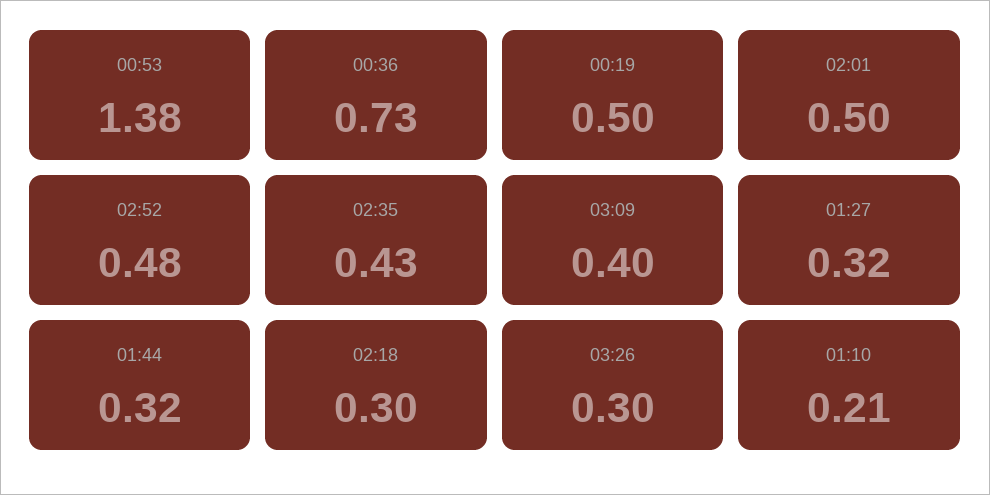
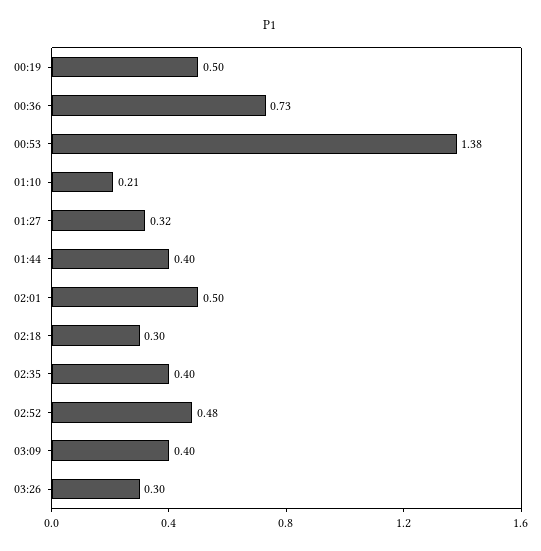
  {
    "00:53": 1.38,
    "00:36": 0.73,
    "00:19": 0.5,
    "02:01": 0.5,
    "02:52": 0.48,
-   "02:35": 0.43,
+   "02:35": 0.4,
    "03:09": 0.4,
    "01:27": 0.32,
-   "01:44": 0.32,
+   "01:44": 0.4,
    "02:18": 0.3,
    "03:26": 0.3,
    "01:10": 0.21
  }

